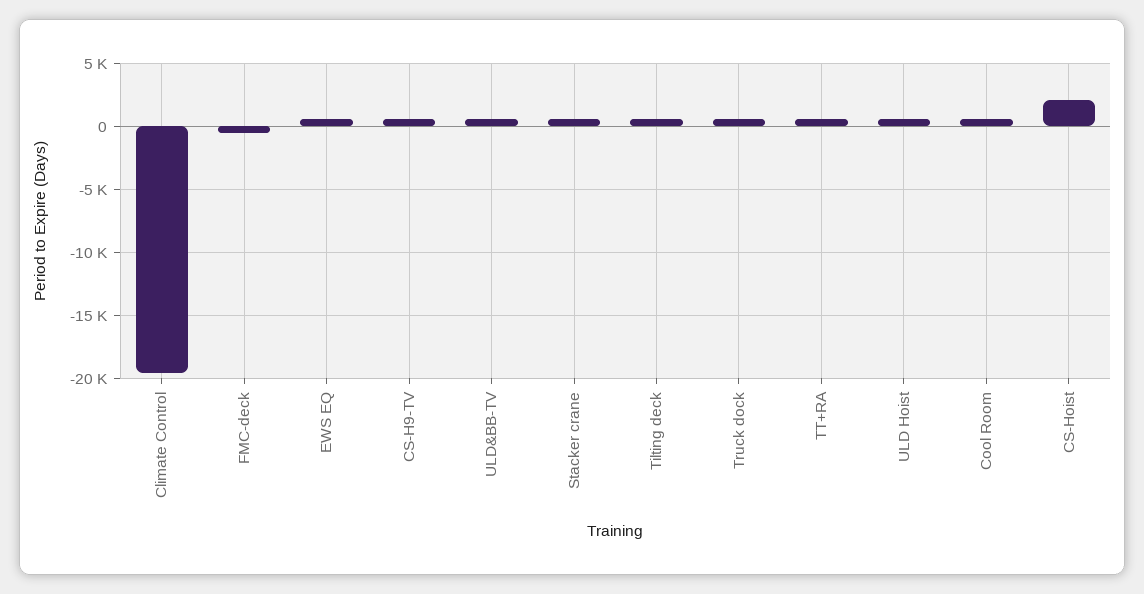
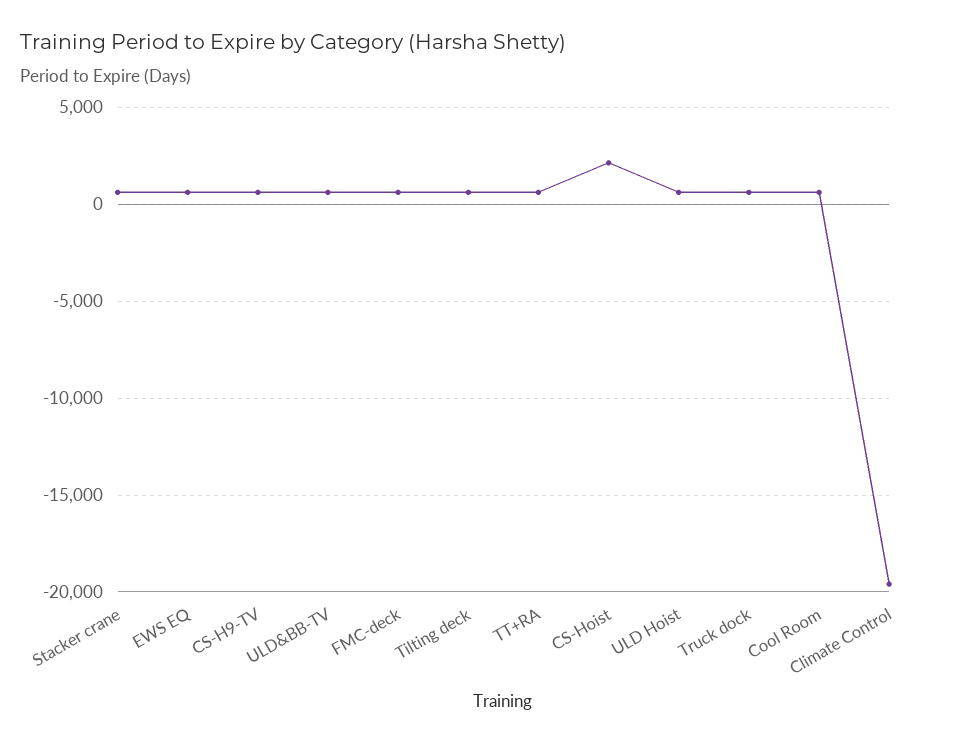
  {
    "Climate Control": -19500,
-   "FMC-deck": -500,
+   "FMC-deck": 500,
    "EWS EQ": 500,
    "CS-H9-TV": 500,
    "ULD&BB-TV": 500,
    "Stacker crane": 500,
    "Tilting deck": 500,
    "Truck dock": 500,
    "TT+RA": 500,
    "ULD Hoist": 500,
    "Cool Room": 500,
    "CS-Hoist": 2000
  }

